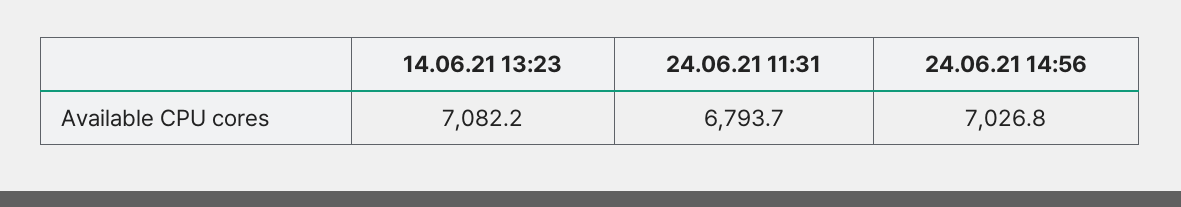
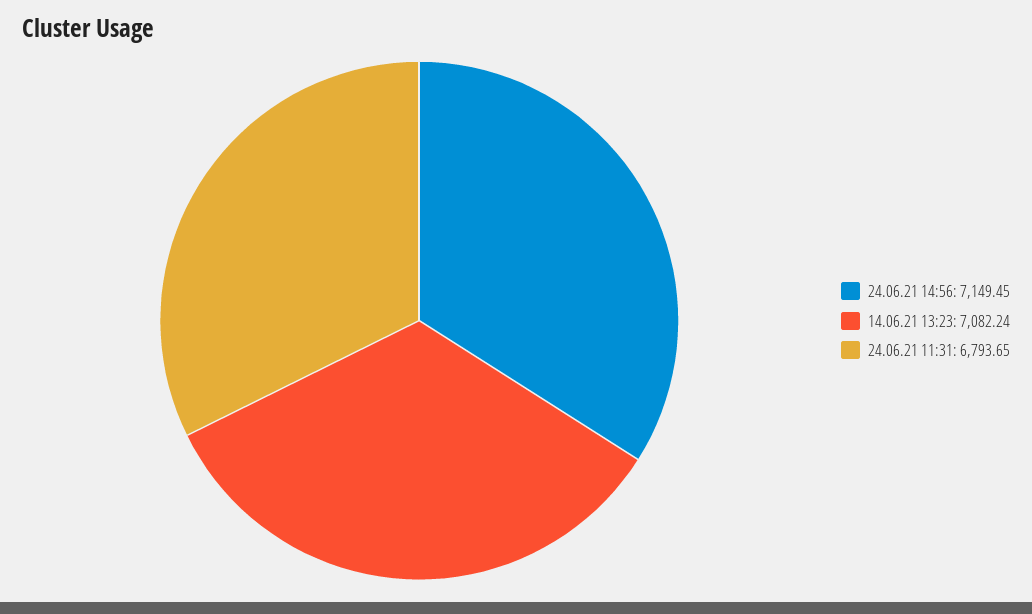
  {
    "14.06.21 13:23": 7082.24,
    "24.06.21 11:31": 6793.65,
-   "24.06.21 14:56": 7026.8
+   "24.06.21 14:56": 7149.45
  }

